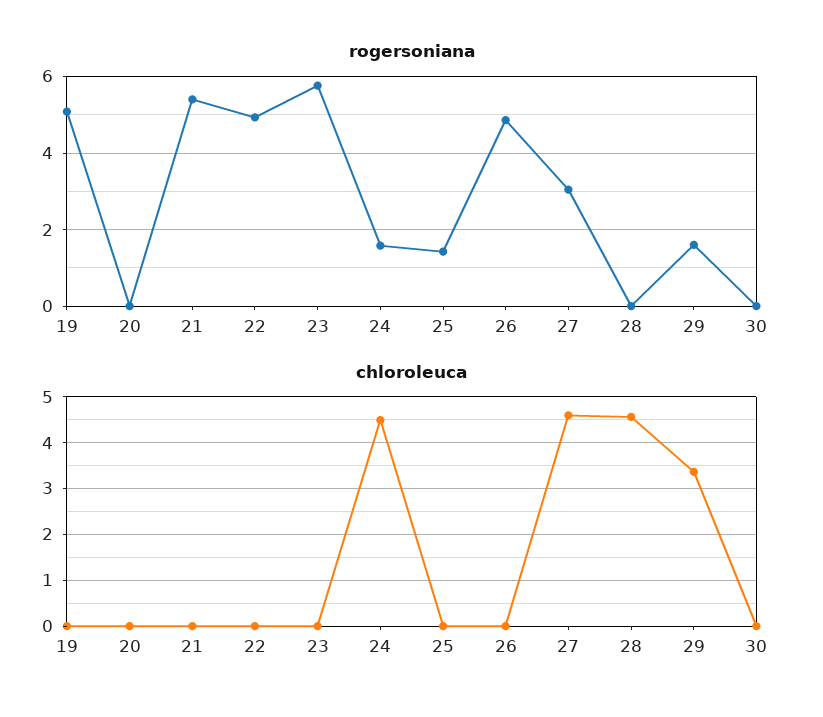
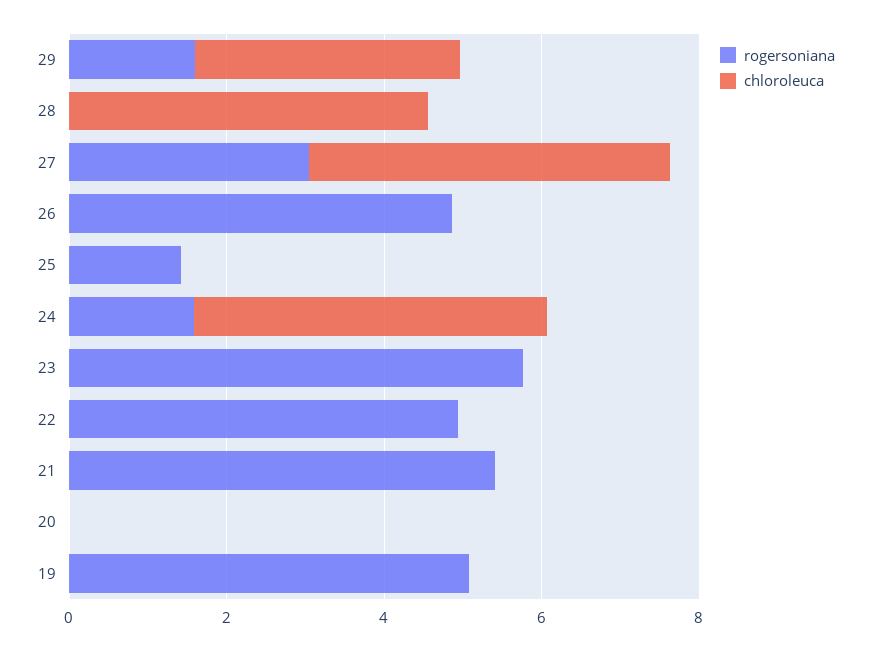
  {
    "rogersoniana": {
      "19": 5,
      "20": 0,
      "21": 5.4,
      "22": 5,
      "23": 5.8,
      "24": 1.6,
      "25": 1.4,
      "26": 4.8,
      "27": 3,
      "28": 0,
-     "29": 1.6,
+     "29": 1.6
-     "30": 0
    },
    "chloroleuca": {
      "19": 0,
      "20": 0,
      "21": 0,
      "22": 0,
      "23": 0,
      "24": 4.4,
      "25": 0,
      "26": 0,
      "27": 4.6,
      "28": 4.6,
-     "29": 3.4,
+     "29": 3.4
-     "30": 0
    }
  }

